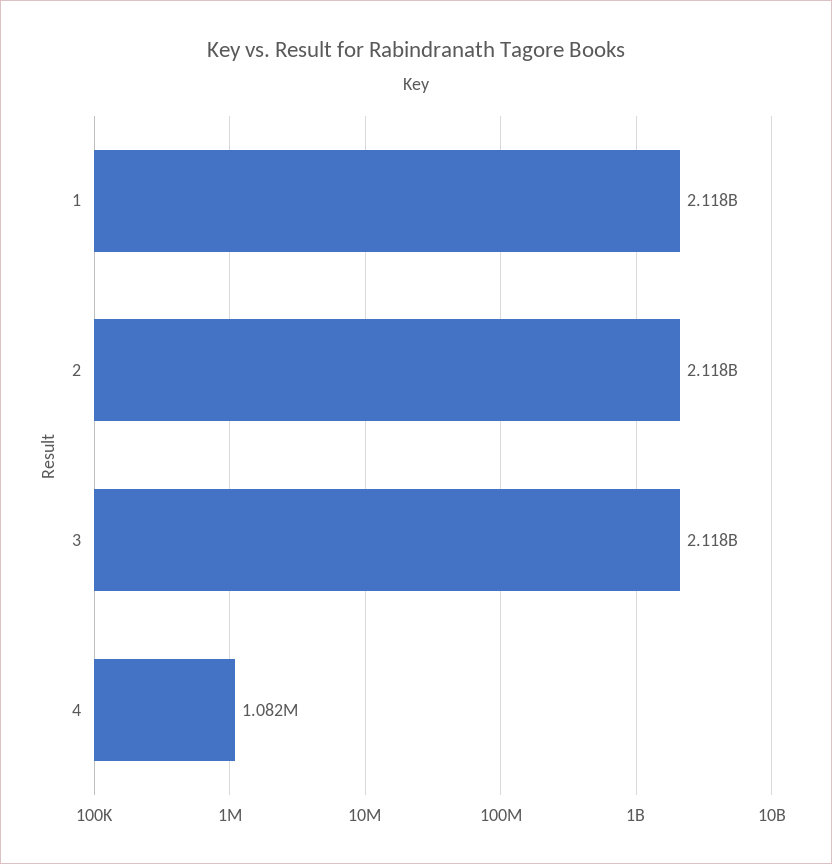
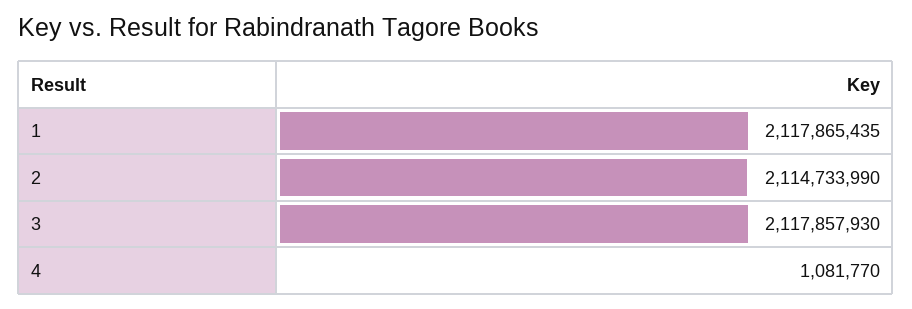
  {
    "1": 2117865435,
-   "2": 2118000000,
+   "2": 2114733990,
    "3": 2117857930,
    "4": 1081770
  }

